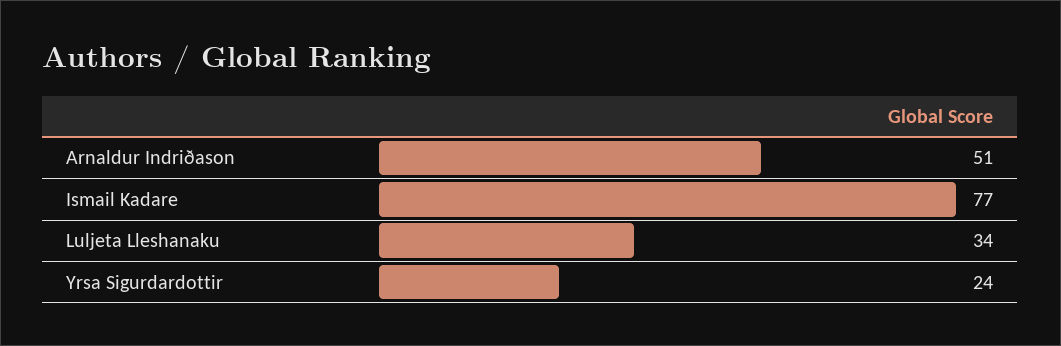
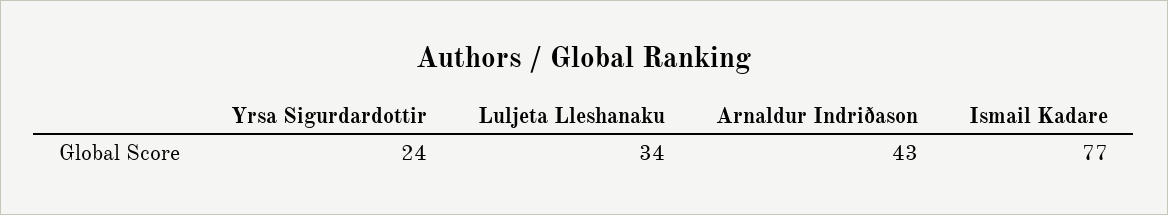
  {
-   "Arnaldur Indriðason": 51,
+   "Arnaldur Indriðason": 43,
    "Ismail Kadare": 77,
    "Luljeta Lleshanaku": 34,
    "Yrsa Sigurdardottir": 24
  }

